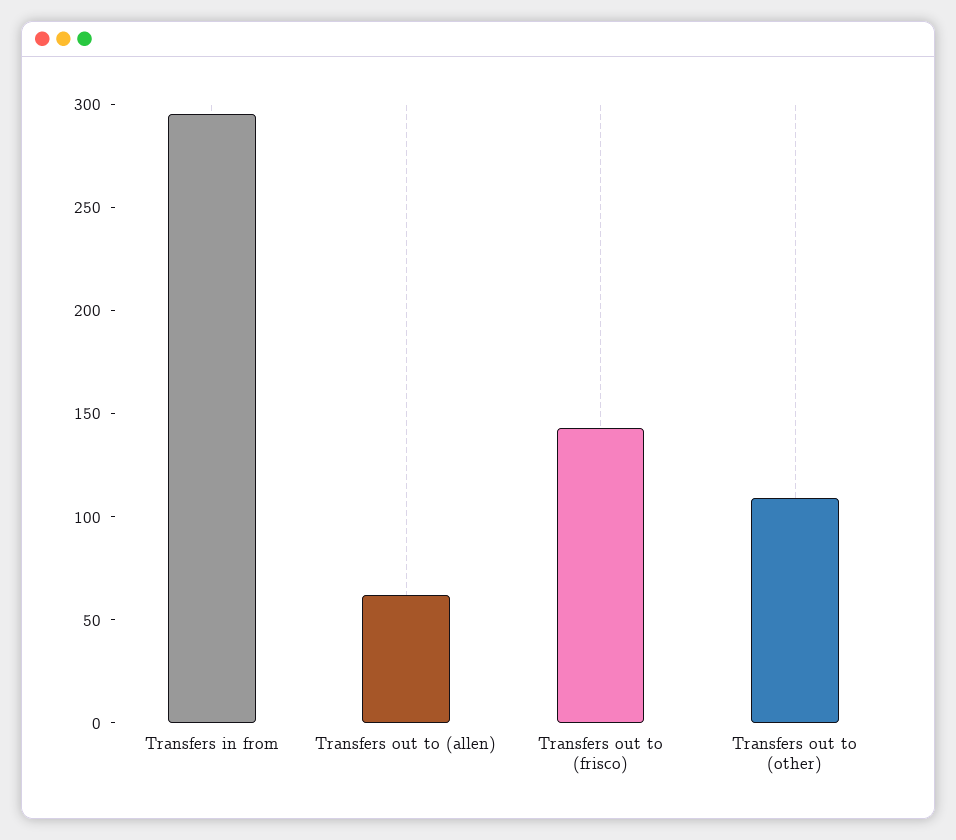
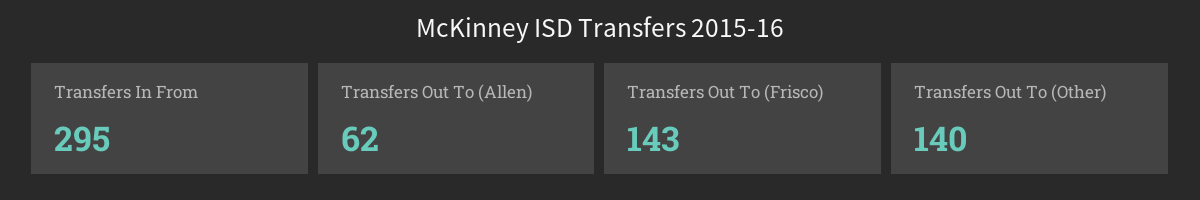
  {
    "Transfers in from": 295,
    "Transfers out to (allen)": 62,
    "Transfers out to (frisco)": 143,
-   "Transfers out to (other)": 110
+   "Transfers out to (other)": 140
  }

